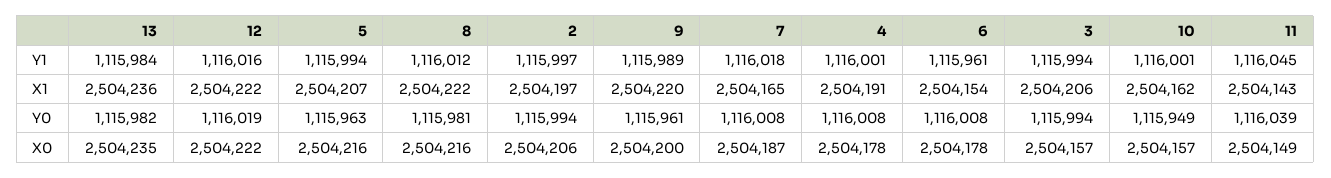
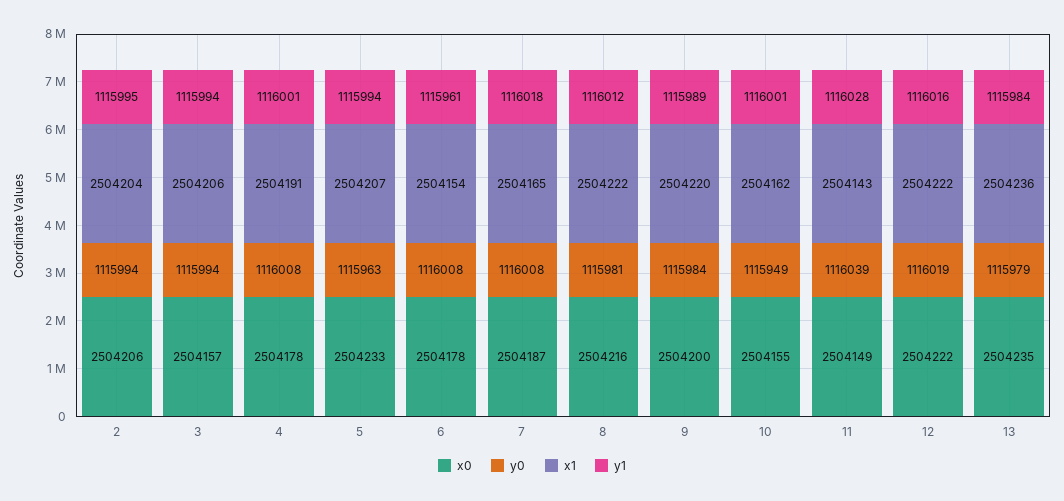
  {
    "Y1": {
      "13": 1115984,
      "12": 1116016,
      "5": 1115994,
      "8": 1116012,
-     "2": 1115997,
+     "2": 1115995,
      "9": 1115989,
      "7": 1116018,
      "4": 1116001,
      "6": 1115961,
      "3": 1115994,
      "10": 1116001,
-     "11": 1116045
+     "11": 1116028
    },
    "X1": {
      "13": 2504236,
      "12": 2504222,
      "5": 2504207,
      "8": 2504222,
-     "2": 2504197,
+     "2": 2504204,
      "9": 2504220,
      "7": 2504165,
      "4": 2504191,
      "6": 2504154,
      "3": 2504206,
      "10": 2504162,
      "11": 2504143
    },
    "Y0": {
-     "13": 1115982,
+     "13": 1115979,
      "12": 1116019,
      "5": 1115963,
      "8": 1115981,
      "2": 1115994,
-     "9": 1115961,
+     "9": 1115984,
      "7": 1116008,
      "4": 1116008,
      "6": 1116008,
      "3": 1115994,
      "10": 1115949,
      "11": 1116039
    },
    "X0": {
      "13": 2504235,
      "12": 2504222,
-     "5": 2504216,
+     "5": 2504233,
      "8": 2504216,
      "2": 2504206,
      "9": 2504200,
      "7": 2504187,
      "4": 2504178,
      "6": 2504178,
      "3": 2504157,
-     "10": 2504157,
+     "10": 2504155,
      "11": 2504149
    }
  }

